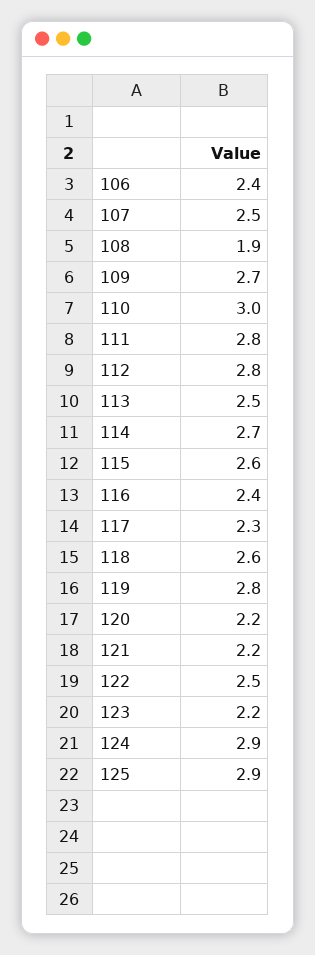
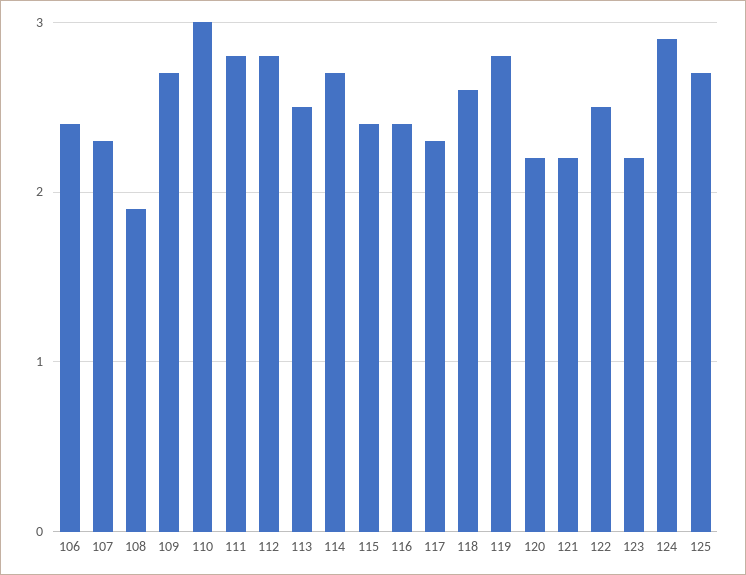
  {
    "106": 2.4,
-   "107": 2.5,
+   "107": 2.3,
    "108": 1.9,
    "109": 2.7,
    "110": 3,
    "111": 2.8,
    "112": 2.8,
    "113": 2.5,
    "114": 2.7,
-   "115": 2.6,
+   "115": 2.4,
    "116": 2.4,
    "117": 2.3,
    "118": 2.6,
    "119": 2.8,
    "120": 2.2,
    "121": 2.2,
    "122": 2.5,
    "123": 2.2,
    "124": 2.9,
-   "125": 2.9
+   "125": 2.7
  }

